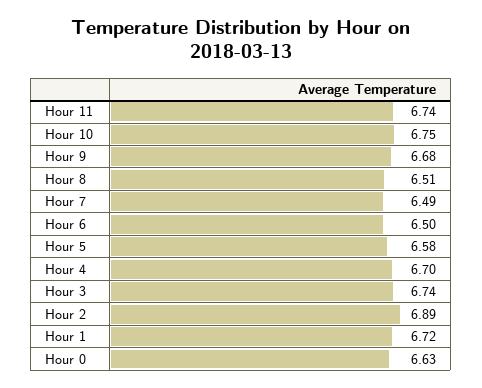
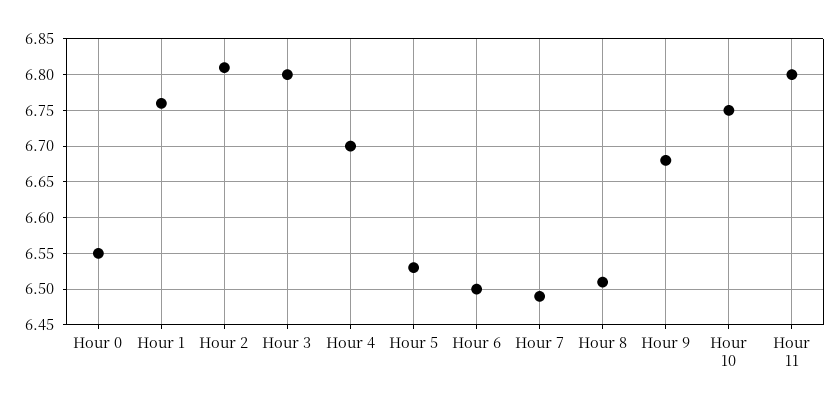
  {
-   "Hour 11": 6.74,
+   "Hour 11": 6.8,
    "Hour 10": 6.75,
    "Hour 9": 6.68,
    "Hour 8": 6.51,
    "Hour 7": 6.49,
    "Hour 6": 6.5,
-   "Hour 5": 6.58,
+   "Hour 5": 6.53,
    "Hour 4": 6.7,
-   "Hour 3": 6.74,
+   "Hour 3": 6.8,
-   "Hour 2": 6.89,
+   "Hour 2": 6.81,
-   "Hour 1": 6.72,
+   "Hour 1": 6.76,
-   "Hour 0": 6.63
+   "Hour 0": 6.55
  }

